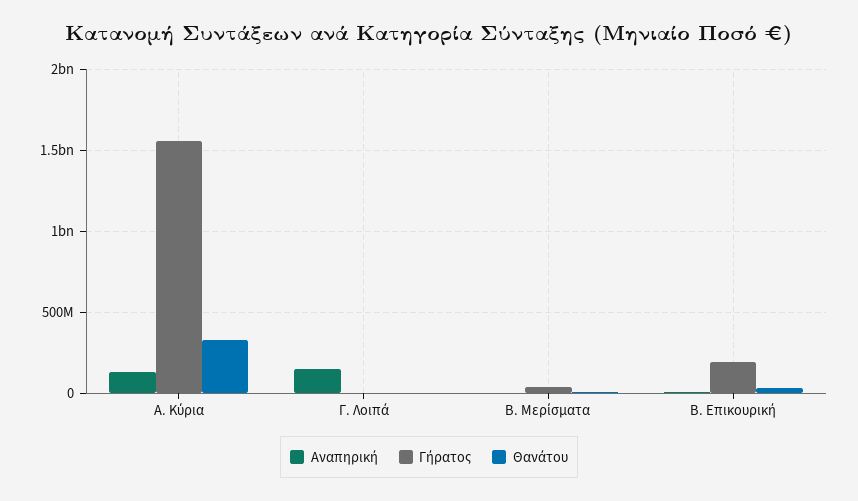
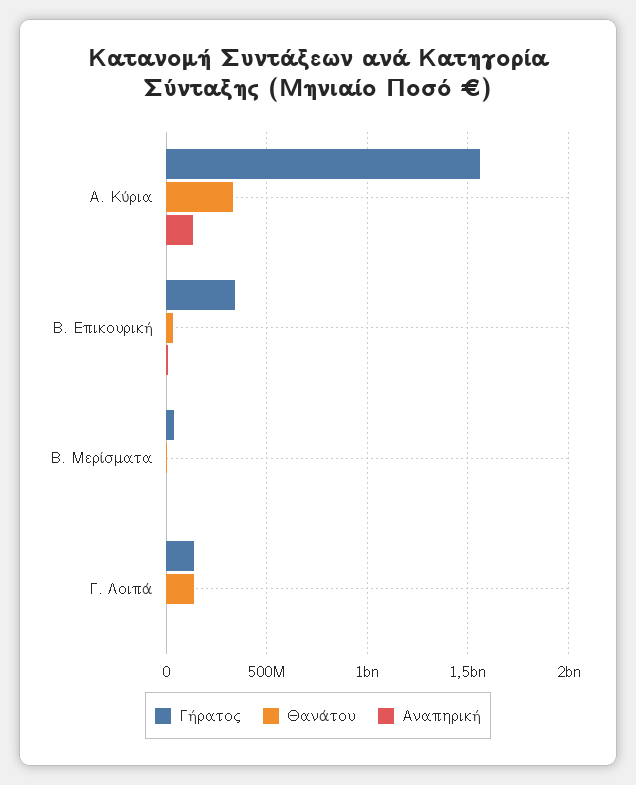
  {
    "Αναπηρική": {
      "Α. Κύρια": 150000000,
-     "Γ. Λοιπά": 150000000,
+     "Γ. Λοιπά": 0,
      "Β. Μερίσματα": 0,
      "Β. Επικουρική": 0
    },
    "Γήρατος": {
      "Α. Κύρια": 1550000000,
-     "Γ. Λοιπά": 0,
+     "Γ. Λοιπά": 150000000,
      "Β. Μερίσματα": 50000000,
-     "Β. Επικουρική": 200000000
+     "Β. Επικουρική": 350000000
    },
    "Θανάτου": {
      "Α. Κύρια": 350000000,
-     "Γ. Λοιπά": 0,
+     "Γ. Λοιπά": 150000000,
      "Β. Μερίσματα": 0,
      "Β. Επικουρική": 50000000
    }
  }

